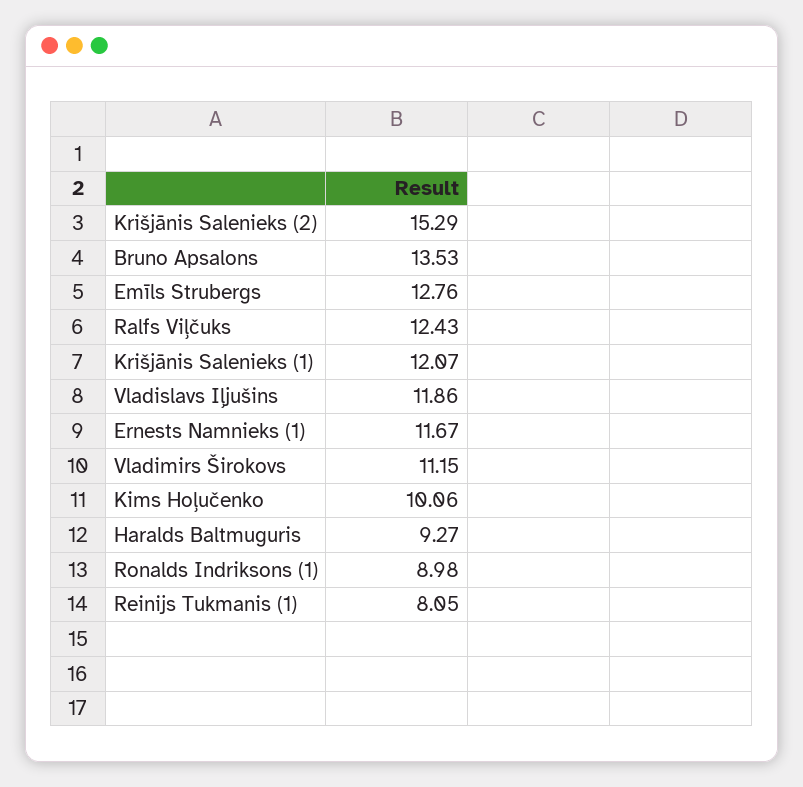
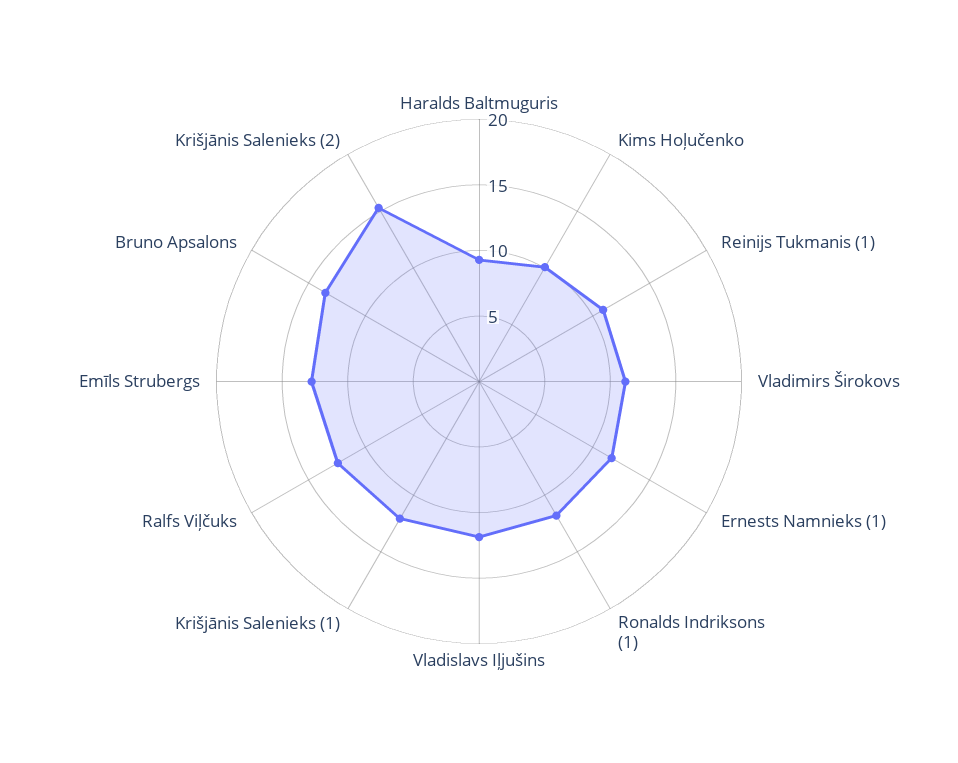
  {
    "Krišjānis Salenieks (2)": 15.29,
    "Bruno Apsalons": 13.53,
    "Emīls Strubergs": 12.76,
    "Ralfs Viļčuks": 12.43,
    "Krišjānis Salenieks (1)": 12.07,
    "Vladislavs Iļjušins": 11.86,
    "Ernests Namnieks (1)": 11.67,
    "Vladimirs Širokovs": 11.15,
    "Kims Hoļučenko": 10.06,
    "Haralds Baltmuguris": 9.27,
-   "Ronalds Indriksons (1)": 8.98,
+   "Ronalds Indriksons (1)": 12,
-   "Reinijs Tukmanis (1)": 8.05
+   "Reinijs Tukmanis (1)": 11
  }

